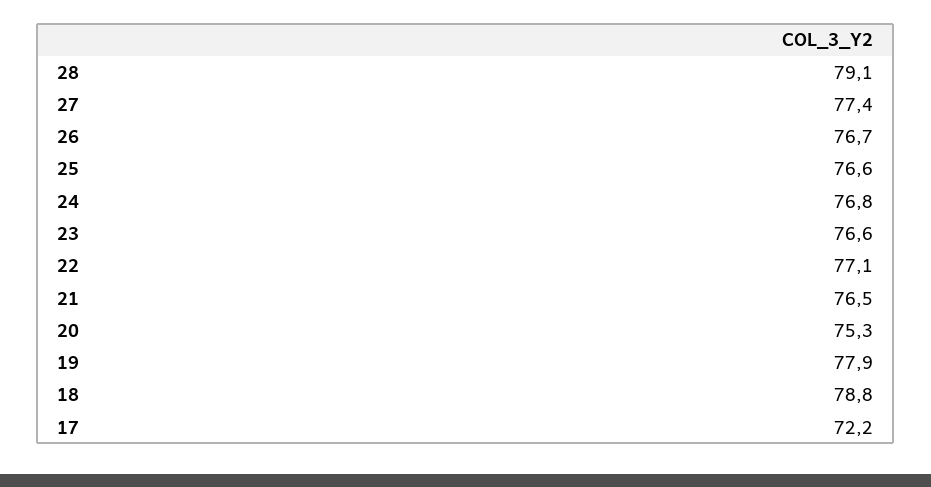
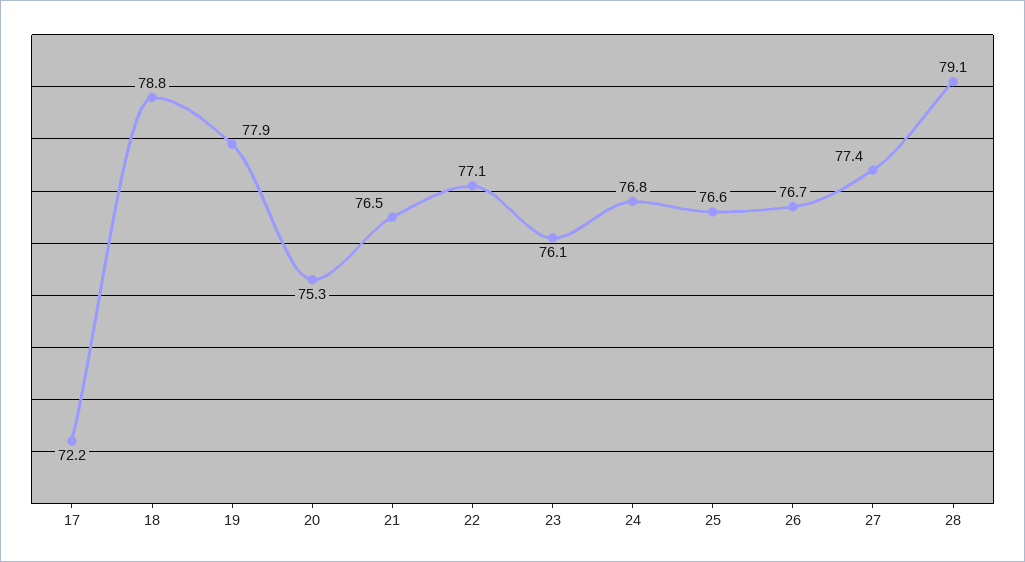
  {
    "28": 79.1,
    "27": 77.4,
    "26": 76.7,
    "25": 76.6,
    "24": 76.8,
-   "23": 76.6,
+   "23": 76.1,
    "22": 77.1,
    "21": 76.5,
    "20": 75.3,
    "19": 77.9,
    "18": 78.8,
    "17": 72.2
  }

